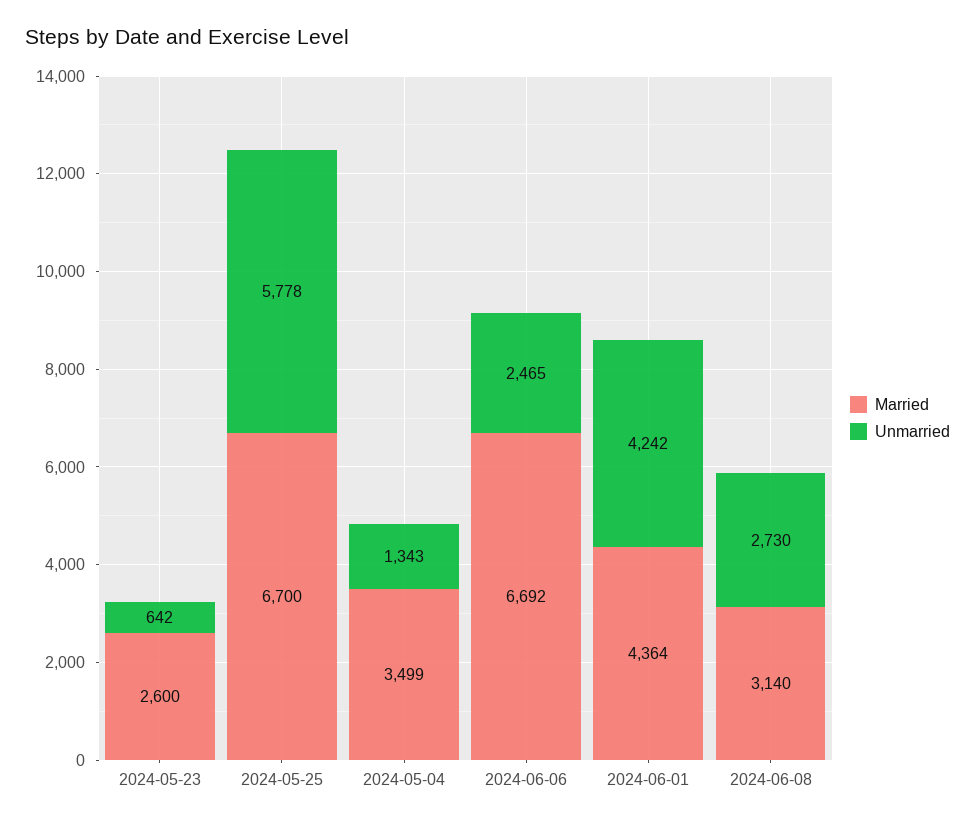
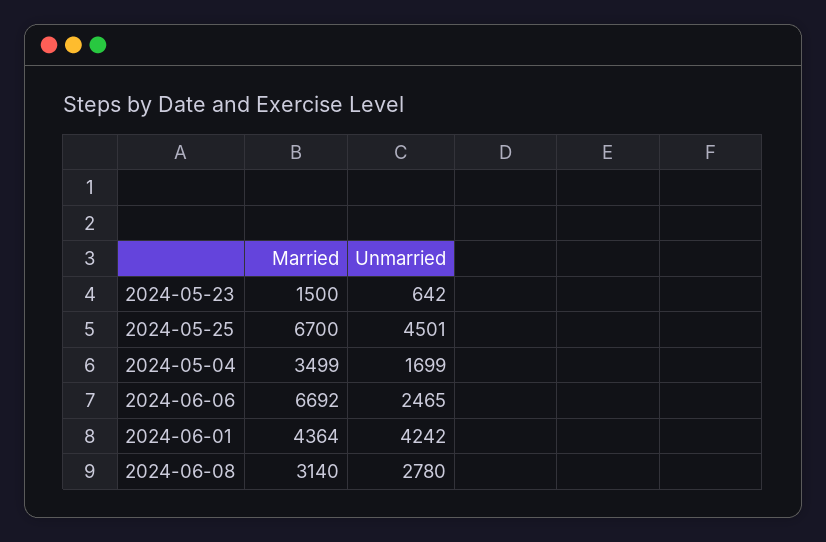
  {
    "Married": {
-     "2024-05-23": 2600,
+     "2024-05-23": 1500,
      "2024-05-25": 6700,
      "2024-05-04": 3499,
      "2024-06-06": 6692,
      "2024-06-01": 4364,
      "2024-06-08": 3140
    },
    "Unmarried": {
      "2024-05-23": 642,
-     "2024-05-25": 5778,
+     "2024-05-25": 4501,
-     "2024-05-04": 1343,
+     "2024-05-04": 1699,
      "2024-06-06": 2465,
      "2024-06-01": 4242,
-     "2024-06-08": 2730
+     "2024-06-08": 2780
    }
  }

